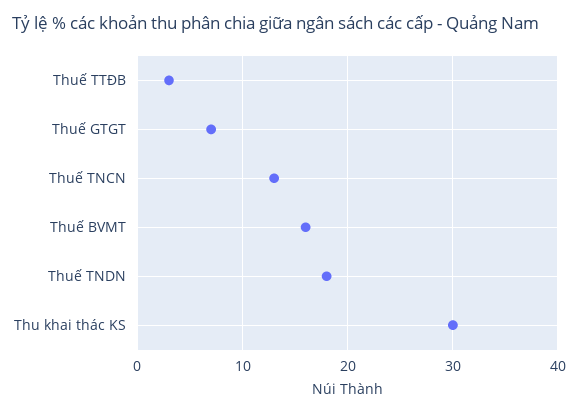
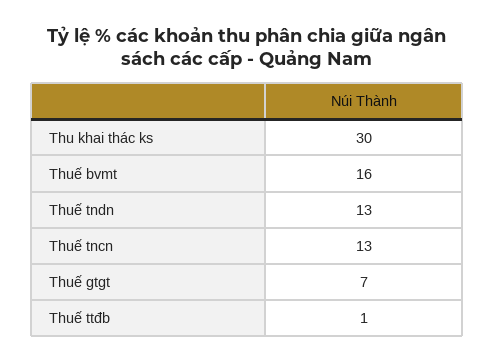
  {
-   "Thuế TTĐB": 3,
+   "Thuế TTĐB": 1,
    "Thuế GTGT": 7,
    "Thuế TNCN": 13,
    "Thuế BVMT": 16,
-   "Thuế TNDN": 18,
+   "Thuế TNDN": 13,
    "Thu khai thác KS": 30
  }

